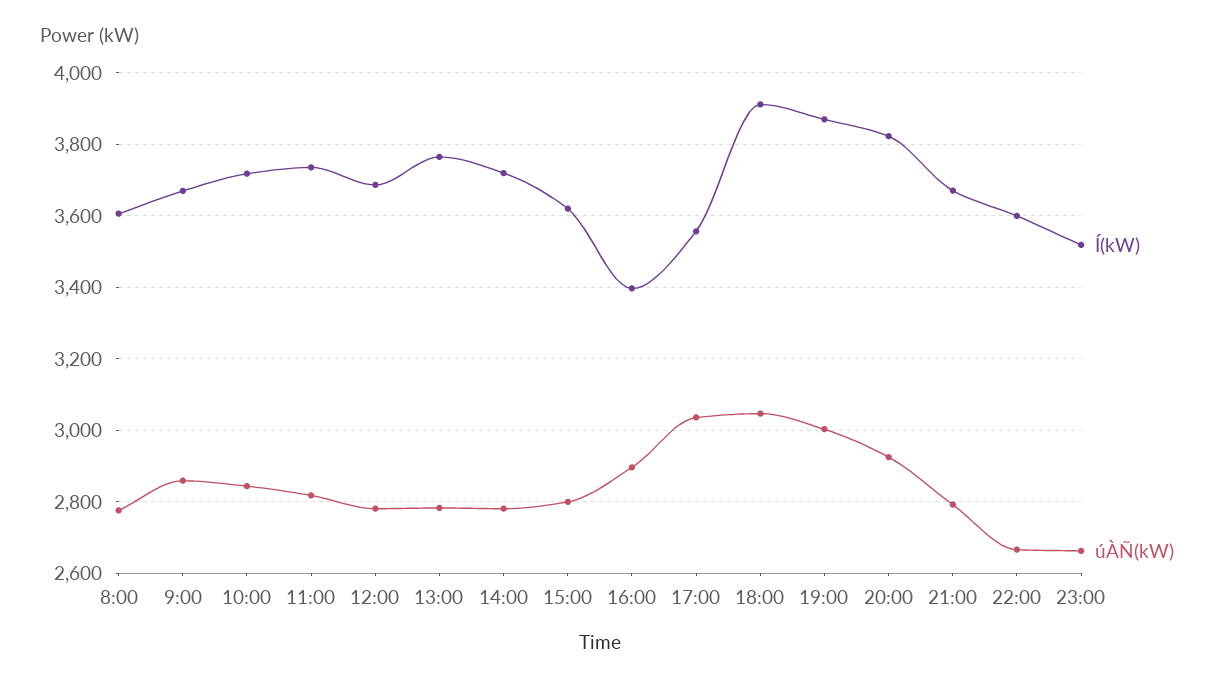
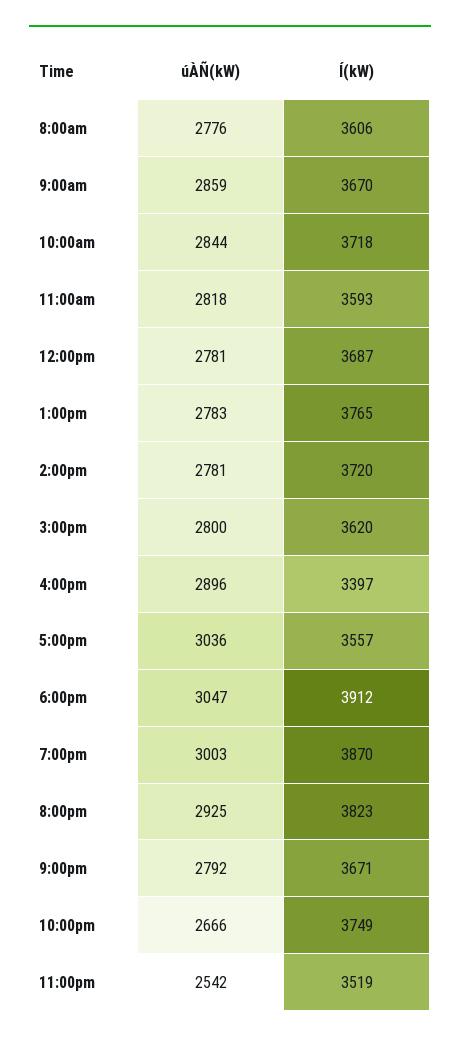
  {
    "Í(kW)": {
      "8:00": 3606,
      "9:00": 3670,
      "10:00": 3718,
-     "11:00": 3740,
+     "11:00": 3593,
      "12:00": 3687,
      "13:00": 3765,
      "14:00": 3720,
      "15:00": 3620,
      "16:00": 3397,
      "17:00": 3557,
      "18:00": 3912,
      "19:00": 3870,
      "20:00": 3823,
      "21:00": 3671,
-     "22:00": 3600,
+     "22:00": 3749,
      "23:00": 3519
    },
    "úÀÑ(kW)": {
      "8:00": 2776,
      "9:00": 2859,
      "10:00": 2844,
      "11:00": 2818,
      "12:00": 2781,
      "13:00": 2783,
      "14:00": 2781,
      "15:00": 2800,
      "16:00": 2896,
      "17:00": 3036,
      "18:00": 3047,
      "19:00": 3003,
      "20:00": 2925,
      "21:00": 2792,
      "22:00": 2666,
-     "23:00": 2660
+     "23:00": 2542
    }
  }

